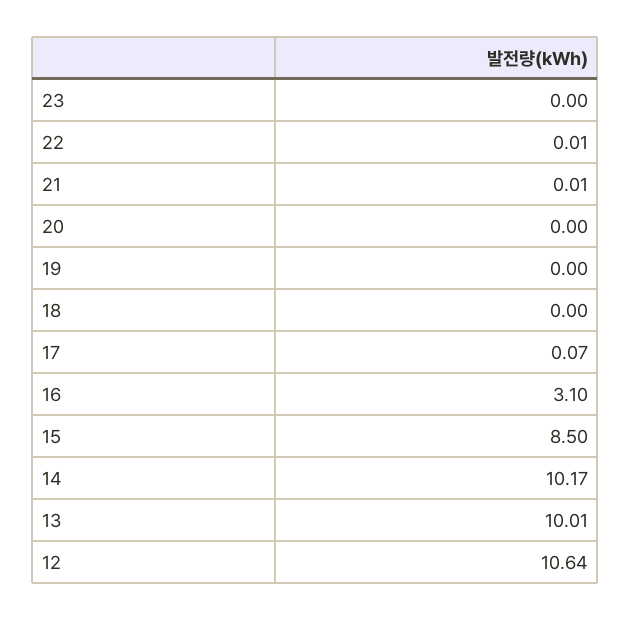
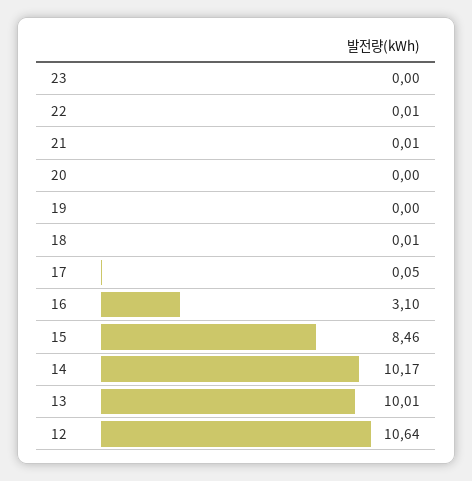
  {
    "23": 0,
    "22": 0.01,
    "21": 0.01,
    "20": 0,
    "19": 0,
-   "18": 0,
+   "18": 0.01,
-   "17": 0.07,
+   "17": 0.05,
    "16": 3.1,
-   "15": 8.5,
+   "15": 8.46,
    "14": 10.17,
    "13": 10.01,
    "12": 10.64
  }

